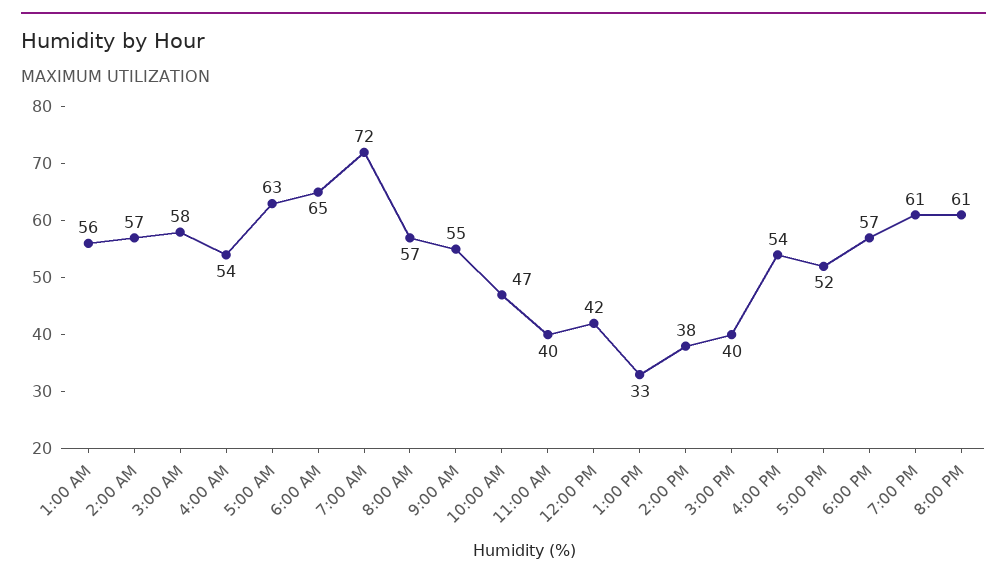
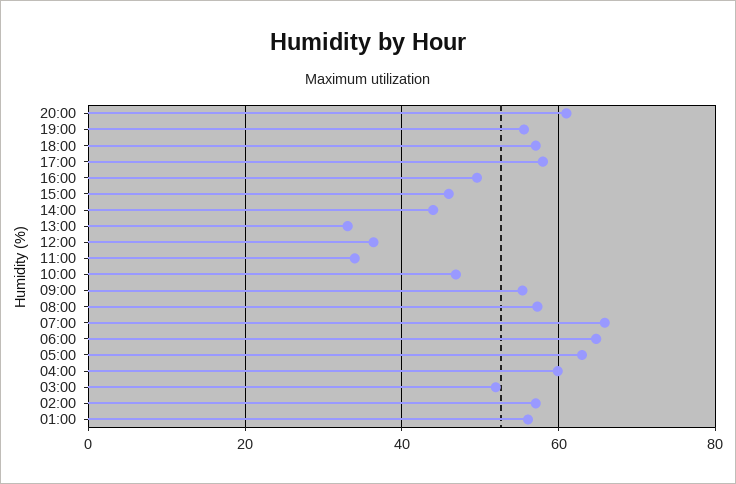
  {
    "1:00 AM": 56,
    "2:00 AM": 57,
-   "3:00 AM": 58,
+   "3:00 AM": 52,
-   "4:00 AM": 54,
+   "4:00 AM": 60,
    "5:00 AM": 63,
    "6:00 AM": 65,
-   "7:00 AM": 72,
+   "7:00 AM": 66,
    "8:00 AM": 57,
    "9:00 AM": 55,
    "10:00 AM": 47,
-   "11:00 AM": 40,
+   "11:00 AM": 34,
-   "12:00 PM": 42,
+   "12:00 PM": 36,
    "1:00 PM": 33,
-   "2:00 PM": 38,
+   "2:00 PM": 44,
-   "3:00 PM": 40,
+   "3:00 PM": 46,
-   "4:00 PM": 54,
+   "4:00 PM": 50,
-   "5:00 PM": 52,
+   "5:00 PM": 58,
    "6:00 PM": 57,
-   "7:00 PM": 61,
+   "7:00 PM": 56,
    "8:00 PM": 61
  }

